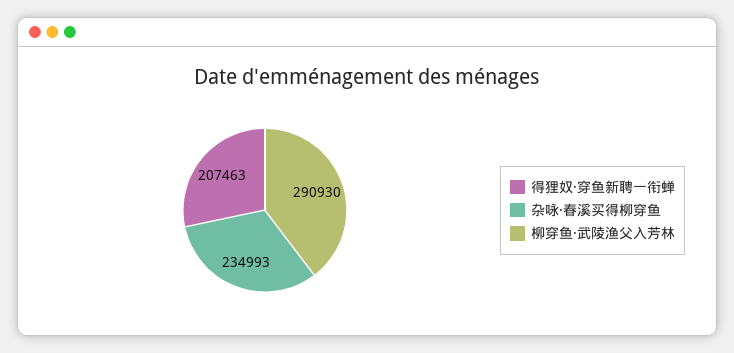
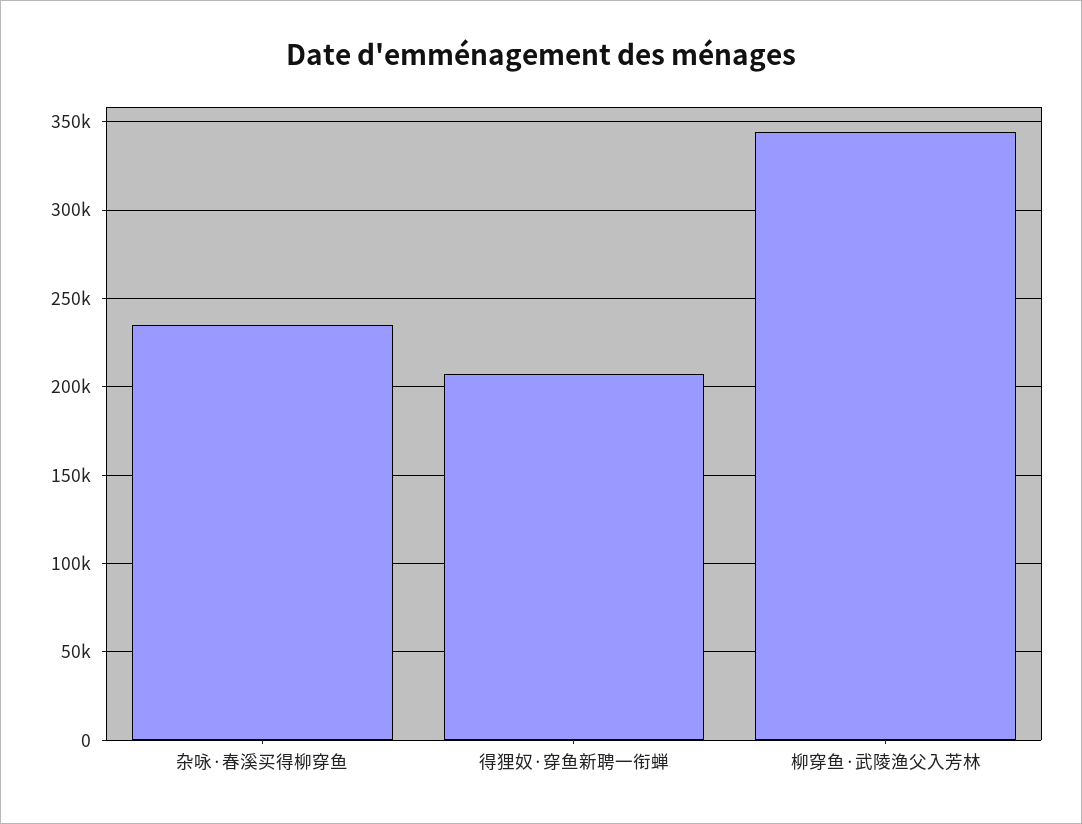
  {
    "得狸奴·穿鱼新聘一衔蝉": 207463,
    "杂咏·春溪买得柳穿鱼": 234993,
-   "柳穿鱼·武陵渔父入芳林": 290930
+   "柳穿鱼·武陵渔父入芳林": 345000
  }

